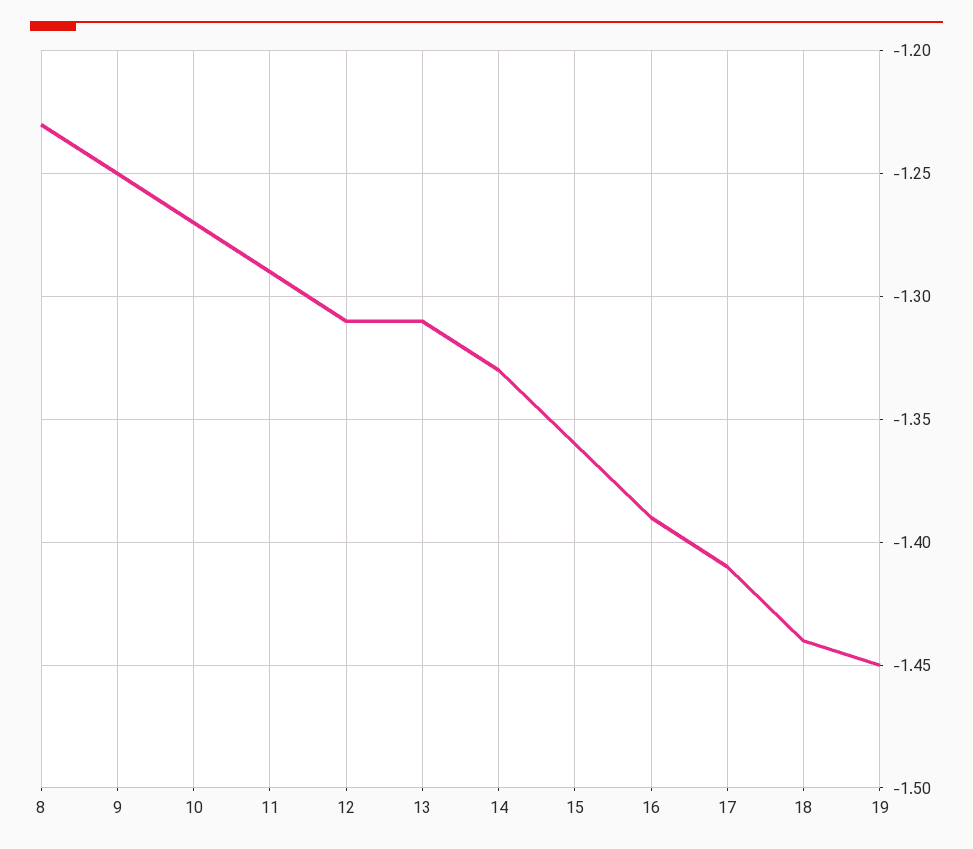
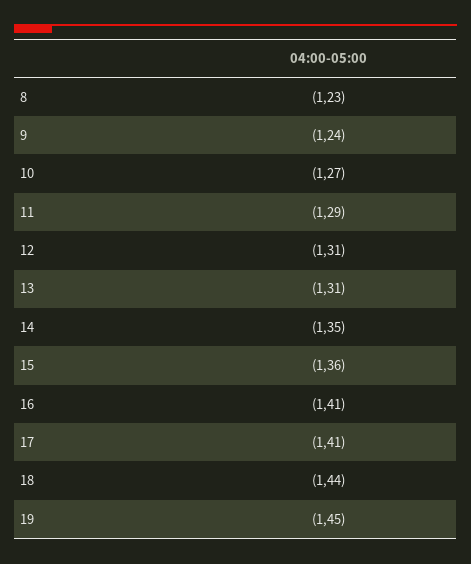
  {
    "8": -1.23,
-   "9": -1.25,
+   "9": -1.24,
    "10": -1.27,
    "11": -1.29,
    "12": -1.31,
    "13": -1.31,
-   "14": -1.33,
+   "14": -1.35,
    "15": -1.36,
-   "16": -1.39,
+   "16": -1.41,
    "17": -1.41,
    "18": -1.44,
    "19": -1.45
  }

